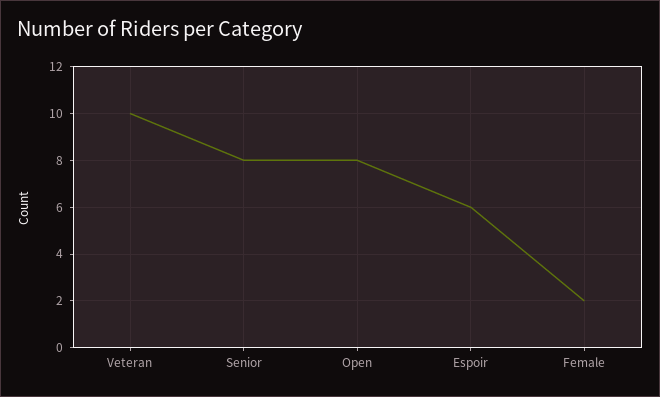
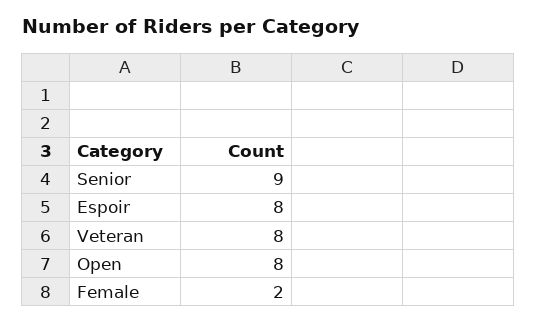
  {
-   "Veteran": 10,
+   "Veteran": 8,
-   "Senior": 8,
+   "Senior": 9,
    "Open": 8,
-   "Espoir": 6,
+   "Espoir": 8,
    "Female": 2
  }

